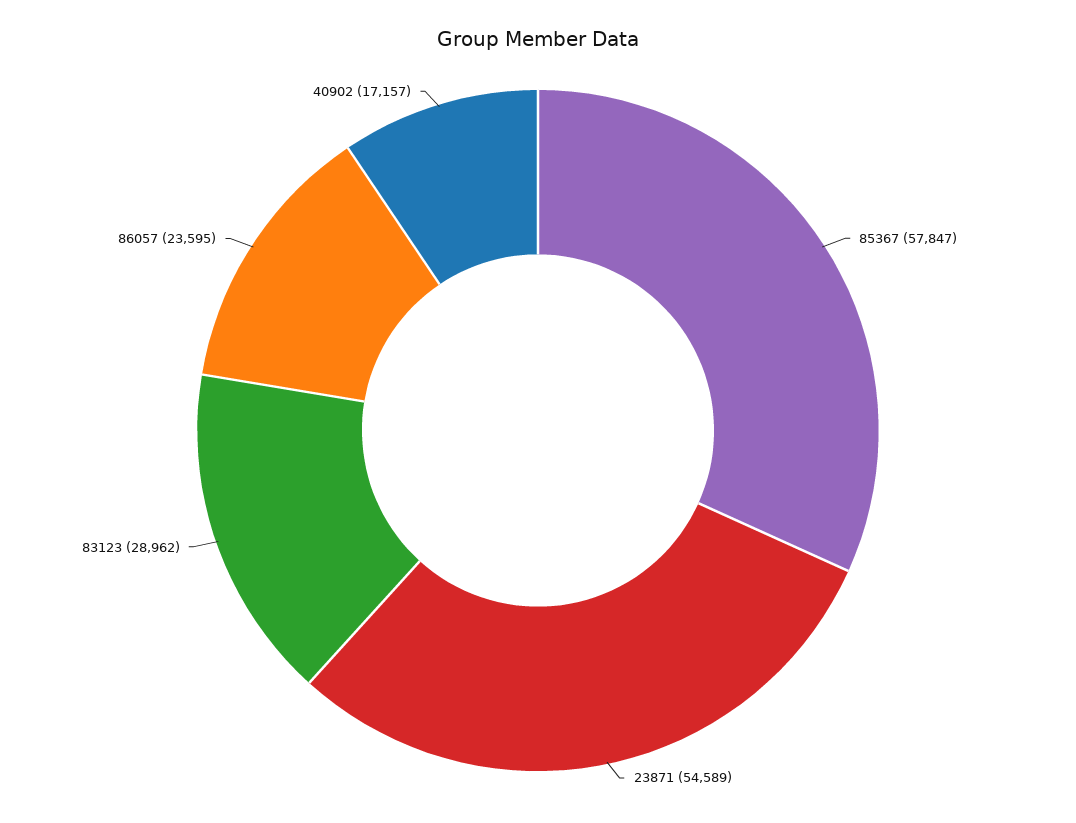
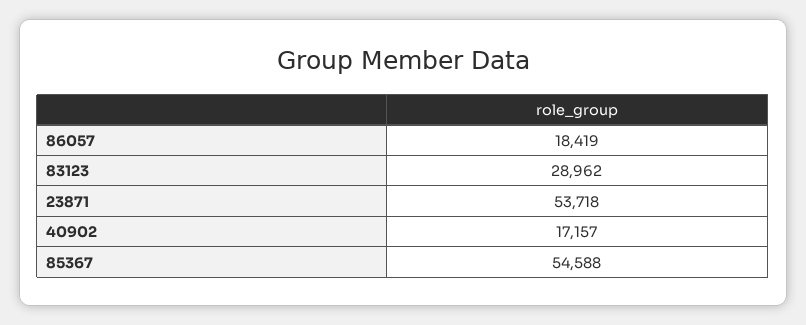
  {
-   "85367": 57847,
+   "85367": 54588,
-   "23871": 54589,
+   "23871": 53718,
    "83123": 28962,
-   "86057": 23595,
+   "86057": 18419,
    "40902": 17157
  }

